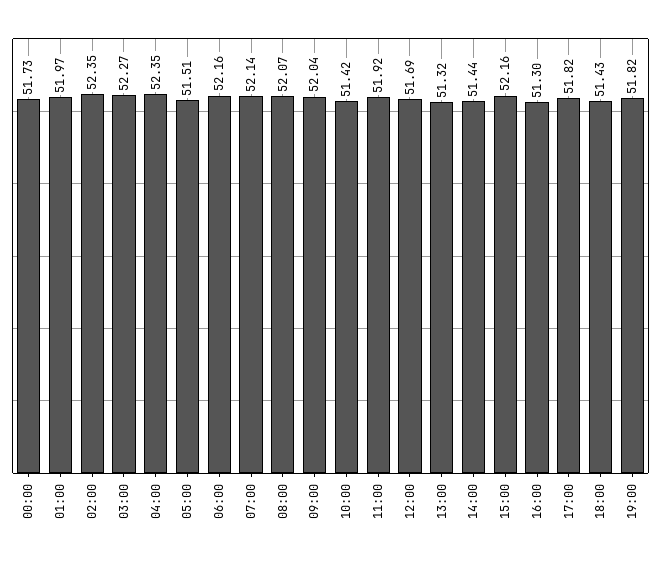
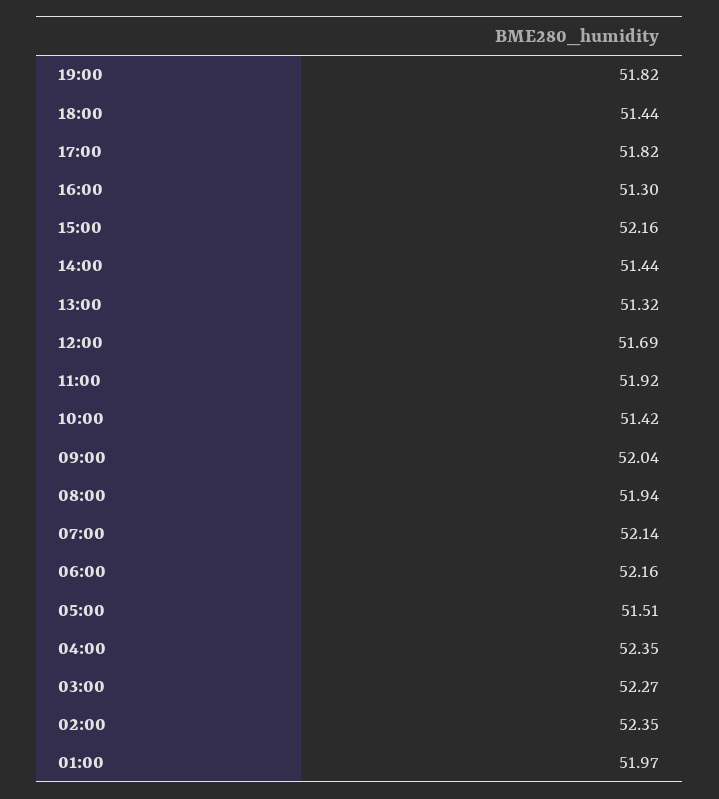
  {
-   "00:00": 51.73,
    "01:00": 51.97,
    "02:00": 52.35,
    "03:00": 52.27,
    "04:00": 52.35,
    "05:00": 51.51,
    "06:00": 52.16,
    "07:00": 52.14,
-   "08:00": 52.07,
+   "08:00": 51.94,
    "09:00": 52.04,
    "10:00": 51.42,
    "11:00": 51.92,
    "12:00": 51.69,
    "13:00": 51.32,
    "14:00": 51.44,
    "15:00": 52.16,
    "16:00": 51.3,
    "17:00": 51.82,
-   "18:00": 51.43,
+   "18:00": 51.44,
    "19:00": 51.82
  }

